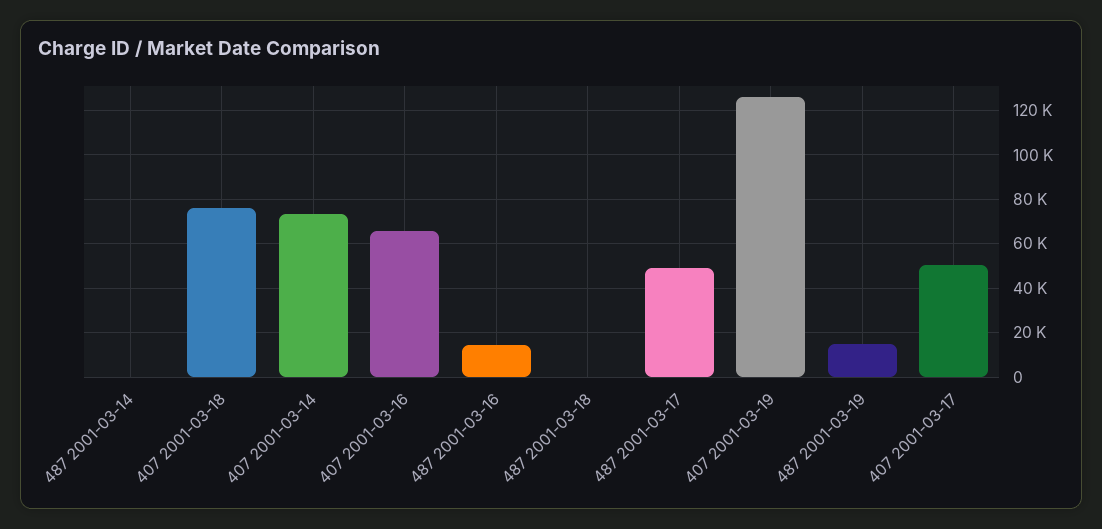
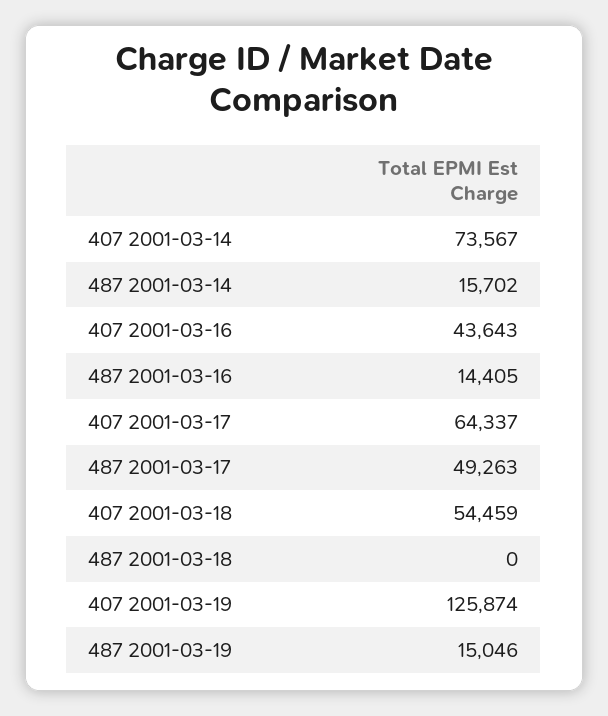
  {
-   "487 2001-03-14": 0,
+   "487 2001-03-14": 15702,
-   "407 2001-03-18": 75000,
+   "407 2001-03-18": 54459,
    "407 2001-03-14": 73567,
-   "407 2001-03-16": 65000,
+   "407 2001-03-16": 43643,
    "487 2001-03-16": 14405,
    "487 2001-03-18": 0,
    "487 2001-03-17": 49263,
    "407 2001-03-19": 125874,
    "487 2001-03-19": 15046,
-   "407 2001-03-17": 50000
+   "407 2001-03-17": 64337
  }

